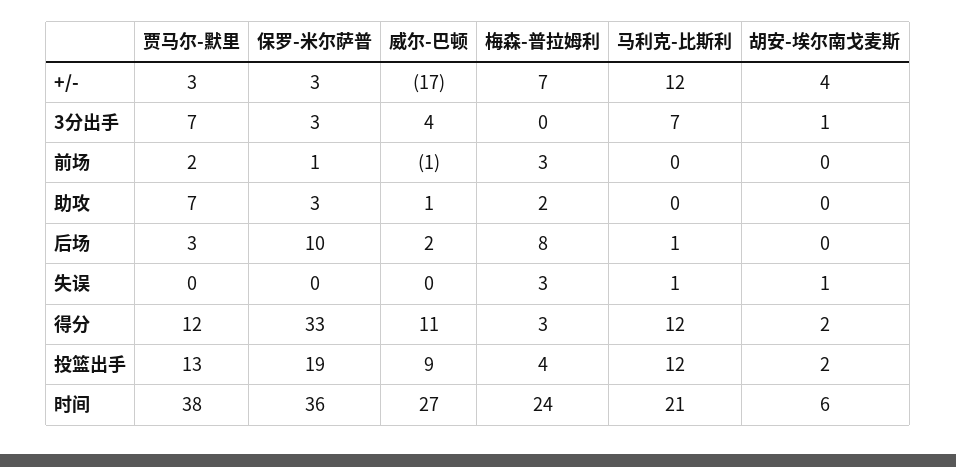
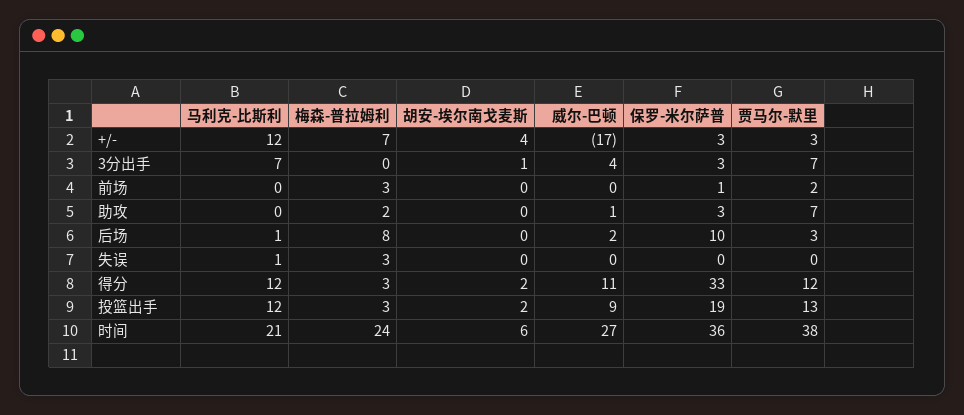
  {
    "贾马尔-默里": {
      "+/-": 3,
      "3分出手": 7,
      "前场": 2,
      "助攻": 7,
      "后场": 3,
      "失误": 0,
      "得分": 12,
      "投篮出手": 13,
      "时间": 38
    },
    "保罗-米尔萨普": {
      "+/-": 3,
      "3分出手": 3,
      "前场": 1,
      "助攻": 3,
      "后场": 10,
      "失误": 0,
      "得分": 33,
      "投篮出手": 19,
      "时间": 36
    },
    "威尔-巴顿": {
      "+/-": -17,
      "3分出手": 4,
-     "前场": -1,
+     "前场": 0,
      "助攻": 1,
      "后场": 2,
      "失误": 0,
      "得分": 11,
      "投篮出手": 9,
      "时间": 27
    },
    "梅森-普拉姆利": {
      "+/-": 7,
      "3分出手": 0,
      "前场": 3,
      "助攻": 2,
      "后场": 8,
      "失误": 3,
      "得分": 3,
-     "投篮出手": 4,
+     "投篮出手": 3,
      "时间": 24
    },
    "马利克-比斯利": {
      "+/-": 12,
      "3分出手": 7,
      "前场": 0,
      "助攻": 0,
      "后场": 1,
      "失误": 1,
      "得分": 12,
      "投篮出手": 12,
      "时间": 21
    },
    "胡安-埃尔南戈麦斯": {
      "+/-": 4,
      "3分出手": 1,
      "前场": 0,
      "助攻": 0,
      "后场": 0,
-     "失误": 1,
+     "失误": 0,
      "得分": 2,
      "投篮出手": 2,
      "时间": 6
    }
  }

